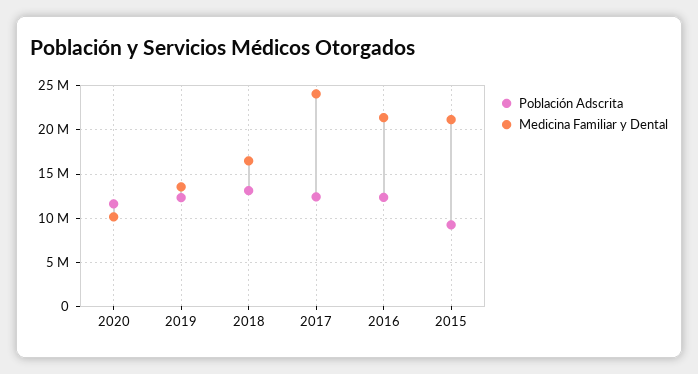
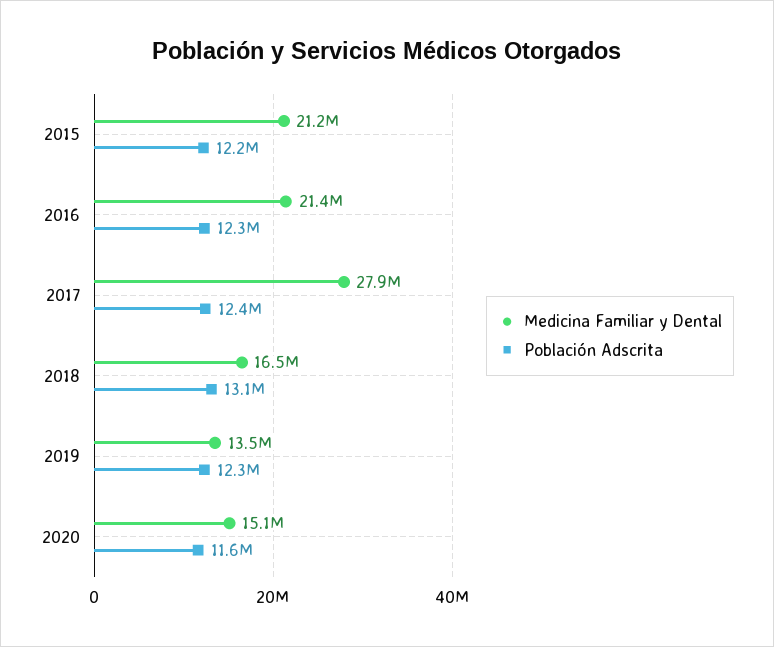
  {
    "Población Adscrita": {
      "2020": 11600000,
      "2019": 12300000,
      "2018": 13100000,
      "2017": 12400000,
      "2016": 12300000,
-     "2015": 9000000
+     "2015": 12200000
    },
    "Medicina Familiar y Dental": {
-     "2020": 10000000,
+     "2020": 15100000,
      "2019": 13500000,
      "2018": 16500000,
-     "2017": 24000000,
+     "2017": 27900000,
      "2016": 21400000,
      "2015": 21200000
    }
  }

